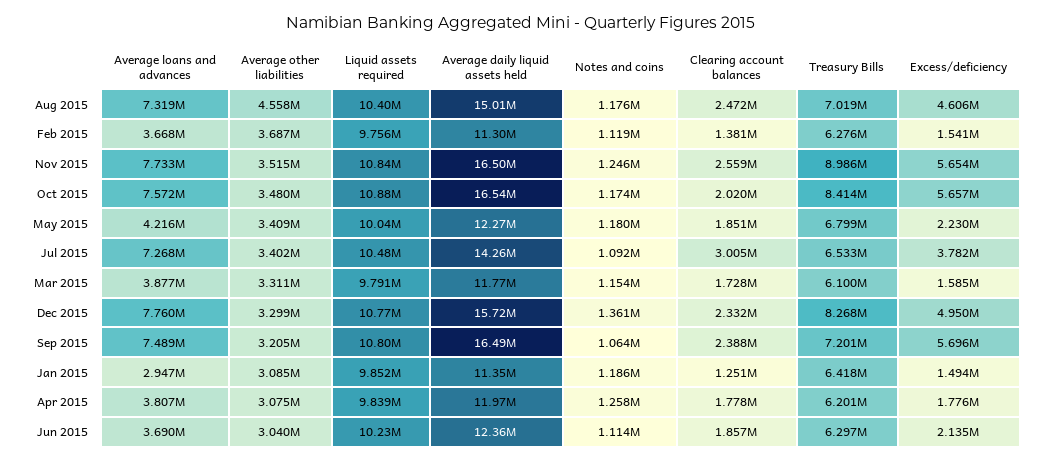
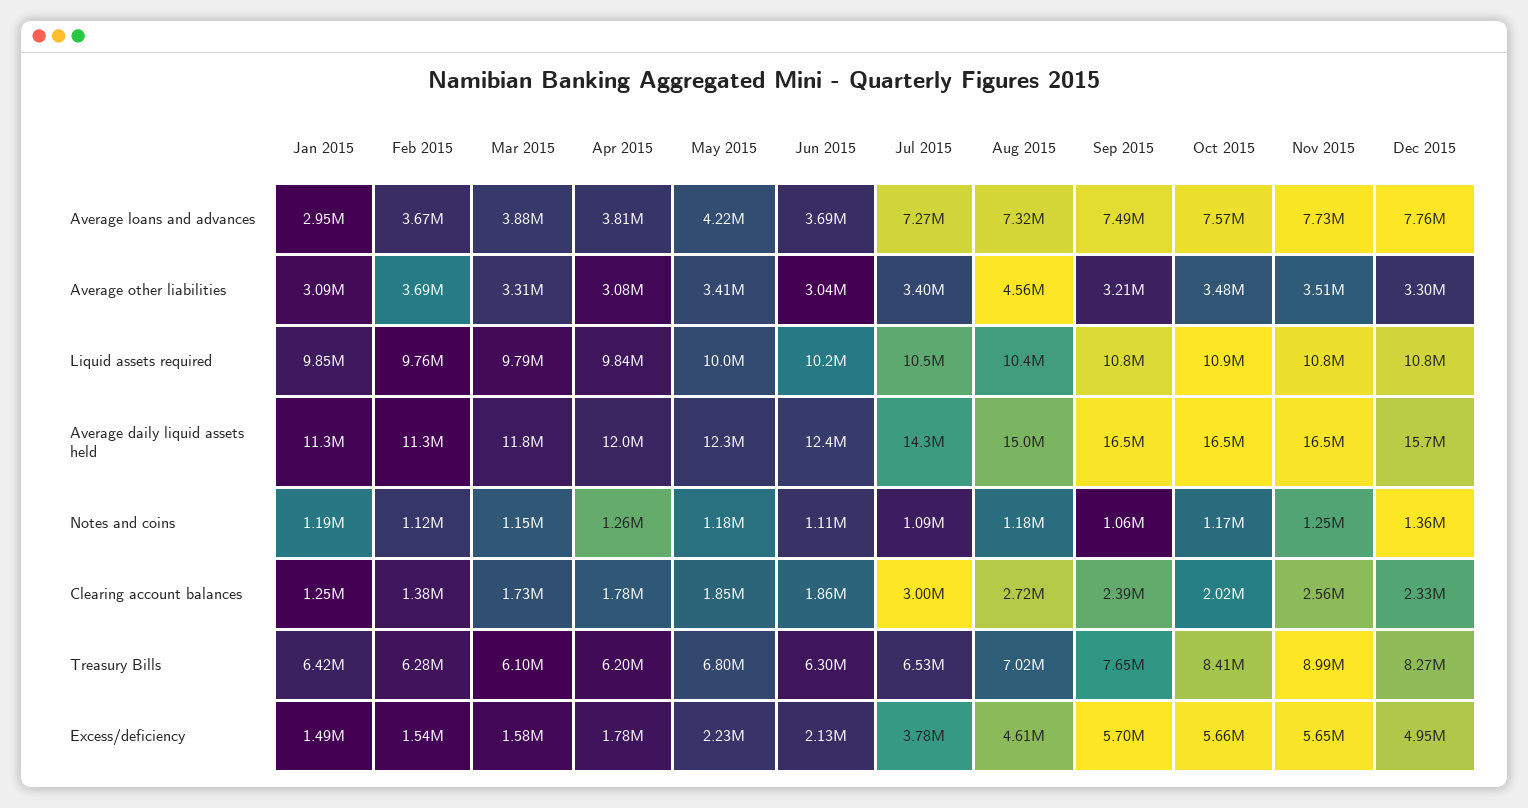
  {
    "Average loans and advances": {
      "Aug 2015": 7319000,
      "Feb 2015": 3668000,
      "Nov 2015": 7733000,
      "Oct 2015": 7572000,
      "May 2015": 4216000,
      "Jul 2015": 7268000,
      "Mar 2015": 3877000,
      "Dec 2015": 7760000,
      "Sep 2015": 7489000,
      "Jan 2015": 2947000,
      "Apr 2015": 3807000,
      "Jun 2015": 3690000
    },
    "Average other liabilities": {
      "Aug 2015": 4558000,
      "Feb 2015": 3687000,
      "Nov 2015": 3515000,
      "Oct 2015": 3480000,
      "May 2015": 3409000,
      "Jul 2015": 3402000,
      "Mar 2015": 3311000,
      "Dec 2015": 3299000,
      "Sep 2015": 3205000,
      "Jan 2015": 3085000,
      "Apr 2015": 3075000,
      "Jun 2015": 3040000
    },
    "Liquid assets required": {
      "Aug 2015": 10400000,
      "Feb 2015": 9756000,
      "Nov 2015": 10840000,
      "Oct 2015": 10880000,
      "May 2015": 10040000,
      "Jul 2015": 10480000,
      "Mar 2015": 9791000,
      "Dec 2015": 10770000,
      "Sep 2015": 10800000,
      "Jan 2015": 9852000,
      "Apr 2015": 9839000,
      "Jun 2015": 10230000
    },
    "Average daily liquid assets held": {
      "Aug 2015": 15010000,
      "Feb 2015": 11300000,
      "Nov 2015": 16500000,
      "Oct 2015": 16540000,
      "May 2015": 12270000,
      "Jul 2015": 14260000,
      "Mar 2015": 11770000,
      "Dec 2015": 15720000,
      "Sep 2015": 16490000,
      "Jan 2015": 11350000,
      "Apr 2015": 11970000,
      "Jun 2015": 12360000
    },
    "Notes and coins": {
      "Aug 2015": 1176000,
      "Feb 2015": 1119000,
      "Nov 2015": 1246000,
      "Oct 2015": 1174000,
      "May 2015": 1180000,
      "Jul 2015": 1092000,
      "Mar 2015": 1154000,
      "Dec 2015": 1361000,
      "Sep 2015": 1064000,
      "Jan 2015": 1186000,
      "Apr 2015": 1258000,
      "Jun 2015": 1114000
    },
    "Clearing account balances": {
-     "Aug 2015": 2472000,
+     "Aug 2015": 2720000,
      "Feb 2015": 1381000,
      "Nov 2015": 2559000,
      "Oct 2015": 2020000,
      "May 2015": 1851000,
      "Jul 2015": 3005000,
      "Mar 2015": 1728000,
      "Dec 2015": 2332000,
      "Sep 2015": 2388000,
      "Jan 2015": 1251000,
      "Apr 2015": 1778000,
      "Jun 2015": 1857000
    },
    "Treasury Bills": {
      "Aug 2015": 7019000,
      "Feb 2015": 6276000,
      "Nov 2015": 8986000,
      "Oct 2015": 8414000,
      "May 2015": 6799000,
      "Jul 2015": 6533000,
      "Mar 2015": 6100000,
      "Dec 2015": 8268000,
-     "Sep 2015": 7201000,
+     "Sep 2015": 7650000,
      "Jan 2015": 6418000,
      "Apr 2015": 6201000,
      "Jun 2015": 6297000
    },
    "Excess/deficiency": {
      "Aug 2015": 4606000,
      "Feb 2015": 1541000,
      "Nov 2015": 5654000,
      "Oct 2015": 5657000,
      "May 2015": 2230000,
      "Jul 2015": 3782000,
      "Mar 2015": 1585000,
      "Dec 2015": 4950000,
      "Sep 2015": 5696000,
      "Jan 2015": 1494000,
      "Apr 2015": 1776000,
      "Jun 2015": 2135000
    }
  }

